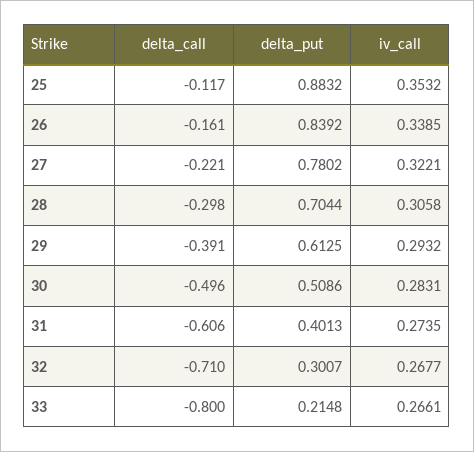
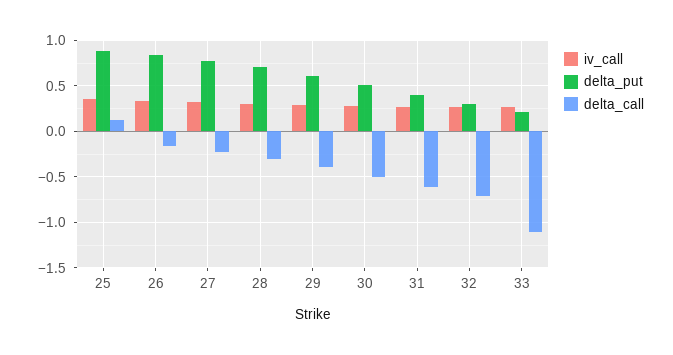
  {
    "delta_call": {
-     "25": -0.117,
+     "25": 0.1,
      "26": -0.161,
      "27": -0.221,
      "28": -0.298,
      "29": -0.391,
      "30": -0.496,
      "31": -0.606,
      "32": -0.71,
-     "33": -0.8
+     "33": -1.1
    },
    "delta_put": {
      "25": 0.8832,
      "26": 0.8392,
      "27": 0.7802,
      "28": 0.7044,
      "29": 0.6125,
      "30": 0.5086,
      "31": 0.4013,
      "32": 0.3007,
      "33": 0.2148
    },
    "iv_call": {
      "25": 0.3532,
      "26": 0.3385,
      "27": 0.3221,
      "28": 0.3058,
      "29": 0.2932,
      "30": 0.2831,
      "31": 0.2735,
      "32": 0.2677,
      "33": 0.2661
    }
  }

